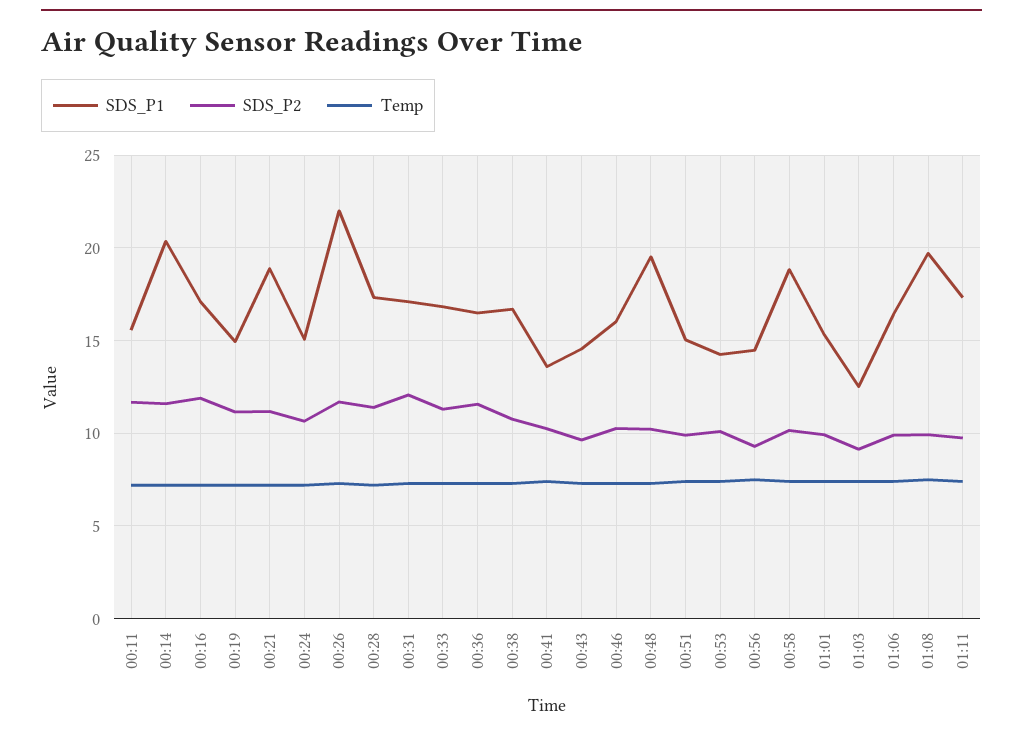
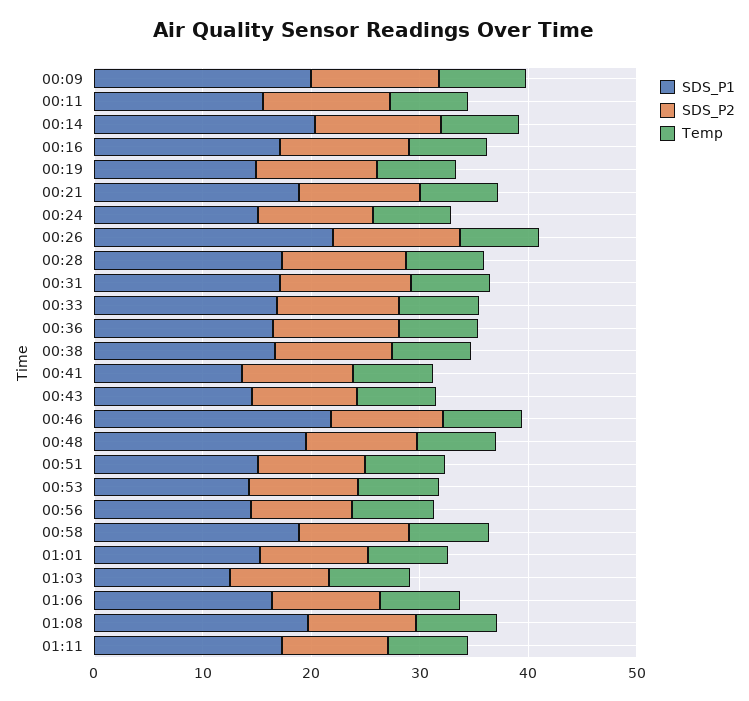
  {
    "SDS_P1": {
      "00:11": 15.5,
      "00:14": 20.5,
      "00:16": 17,
      "00:19": 15,
      "00:21": 19,
      "00:24": 15,
      "00:26": 22,
      "00:28": 17.5,
      "00:31": 17,
      "00:33": 17,
      "00:36": 16.5,
      "00:38": 16.5,
      "00:41": 13.5,
      "00:43": 14.5,
-     "00:46": 16,
+     "00:46": 22,
      "00:48": 19.5,
      "00:51": 15,
      "00:53": 14.5,
      "00:56": 14.5,
      "00:58": 19,
      "01:01": 15.5,
      "01:03": 12.5,
      "01:06": 16.5,
      "01:08": 19.5,
-     "01:11": 17.5
+     "01:11": 17.5,
+     "00:09": 20
    },
    "SDS_P2": {
      "00:11": 11.5,
      "00:14": 11.5,
      "00:16": 12,
      "00:19": 11,
      "00:21": 11,
      "00:24": 10.5,
      "00:26": 11.5,
      "00:28": 11.5,
      "00:31": 12,
      "00:33": 11.5,
      "00:36": 11.5,
      "00:38": 11,
      "00:41": 10.5,
      "00:43": 9.5,
      "00:46": 10.5,
      "00:48": 10,
      "00:51": 10,
      "00:53": 10,
      "00:56": 9.5,
      "00:58": 10,
      "01:01": 10,
      "01:03": 9,
      "01:06": 10,
      "01:08": 10,
-     "01:11": 10
+     "01:11": 10,
+     "00:09": 12
    },
    "Temp": {
      "00:11": 7,
      "00:14": 7,
      "00:16": 7,
      "00:19": 7,
      "00:21": 7,
      "00:24": 7,
      "00:26": 7.5,
      "00:28": 7,
      "00:31": 7.5,
      "00:33": 7.5,
      "00:36": 7.5,
      "00:38": 7.5,
      "00:41": 7.5,
      "00:43": 7.5,
      "00:46": 7.5,
      "00:48": 7.5,
      "00:51": 7.5,
      "00:53": 7.5,
      "00:56": 7.5,
      "00:58": 7.5,
      "01:01": 7.5,
      "01:03": 7.5,
      "01:06": 7.5,
      "01:08": 7.5,
-     "01:11": 7.5
+     "01:11": 7.5,
+     "00:09": 8
    }
  }

